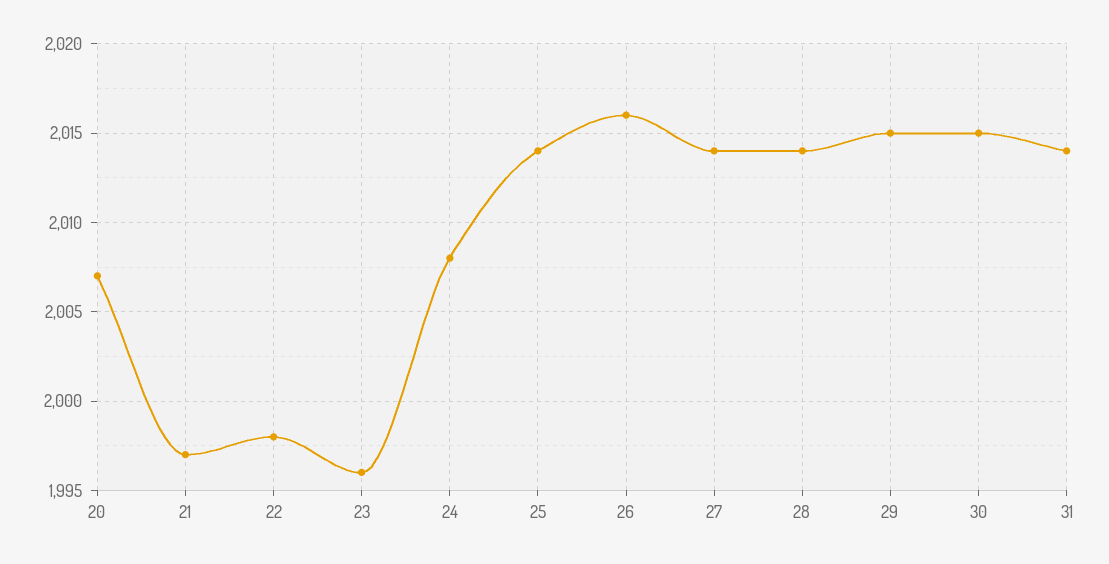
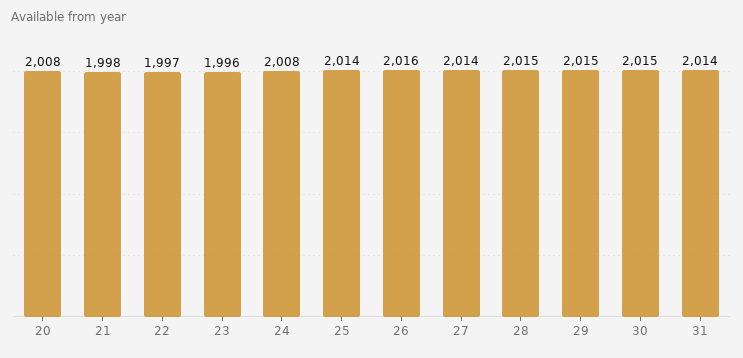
  {
-   "20": 2007,
+   "20": 2008,
-   "21": 1997,
+   "21": 1998,
-   "22": 1998,
+   "22": 1997,
    "23": 1996,
    "24": 2008,
    "25": 2014,
    "26": 2016,
    "27": 2014,
-   "28": 2014,
+   "28": 2015,
    "29": 2015,
    "30": 2015,
    "31": 2014
  }

